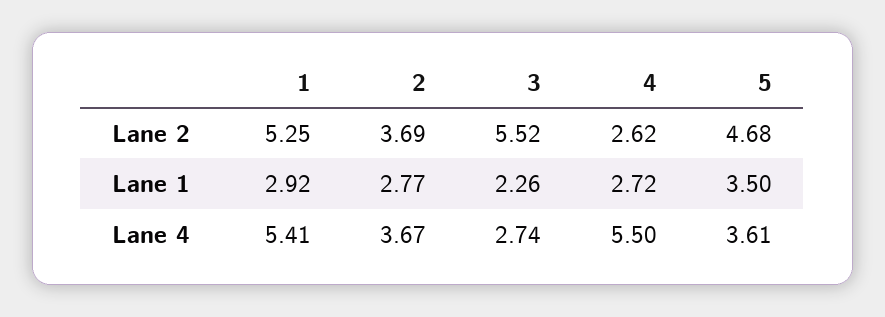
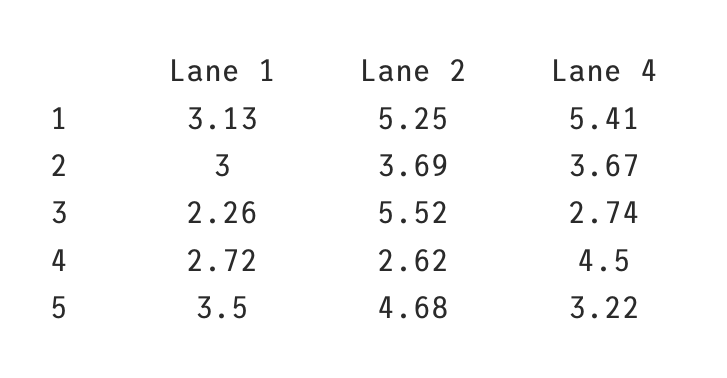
  {
    "1": {
      "Lane 2": 5.25,
-     "Lane 1": 2.92,
+     "Lane 1": 3.13,
      "Lane 4": 5.41
    },
    "2": {
      "Lane 2": 3.69,
-     "Lane 1": 2.77,
+     "Lane 1": 3,
      "Lane 4": 3.67
    },
    "3": {
      "Lane 2": 5.52,
      "Lane 1": 2.26,
      "Lane 4": 2.74
    },
    "4": {
      "Lane 2": 2.62,
      "Lane 1": 2.72,
-     "Lane 4": 5.5
+     "Lane 4": 4.5
    },
    "5": {
      "Lane 2": 4.68,
      "Lane 1": 3.5,
-     "Lane 4": 3.61
+     "Lane 4": 3.22
    }
  }

